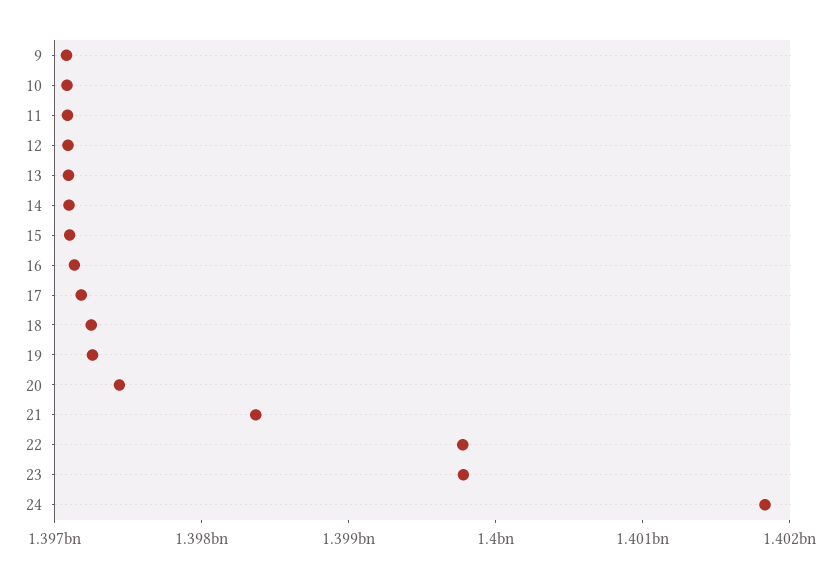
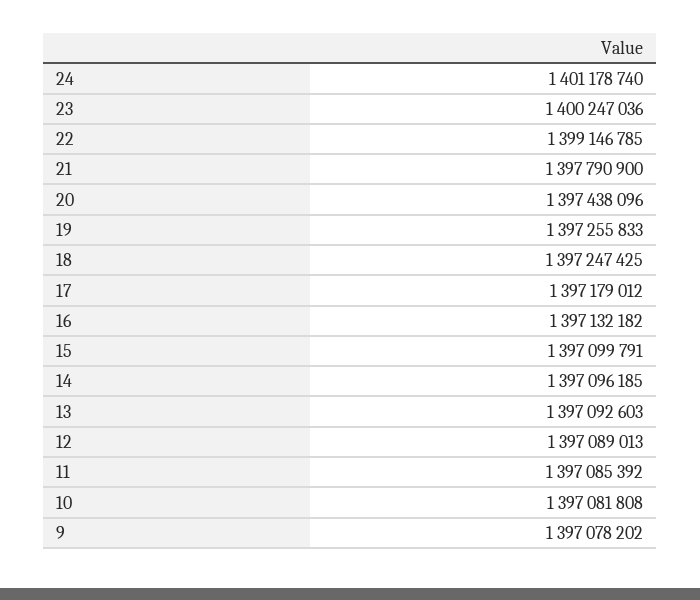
  {
    "9": 1397078202,
    "10": 1397081808,
    "11": 1397085392,
    "12": 1397089013,
    "13": 1397092603,
    "14": 1397096185,
    "15": 1397099791,
    "16": 1397132182,
    "17": 1397179012,
    "18": 1397247425,
    "19": 1397255833,
    "20": 1397438096,
-   "21": 1398400000,
+   "21": 1397790900,
-   "22": 1399800000,
+   "22": 1399146785,
-   "23": 1399800000,
+   "23": 1400247036,
-   "24": 1401800000
+   "24": 1401178740
  }

